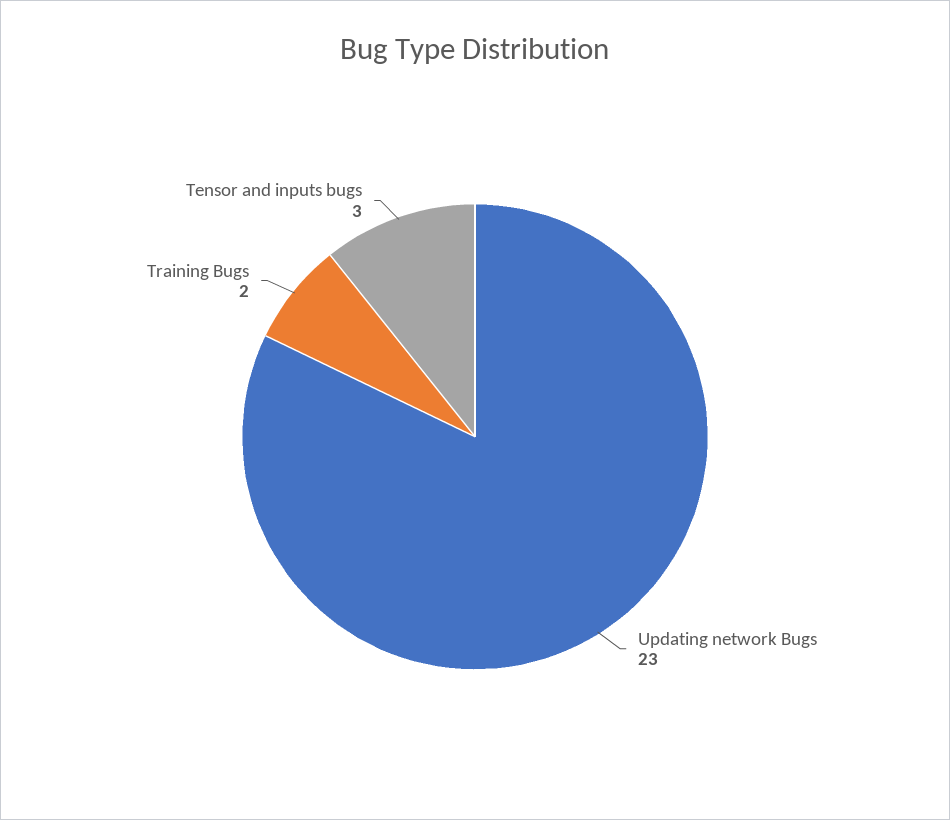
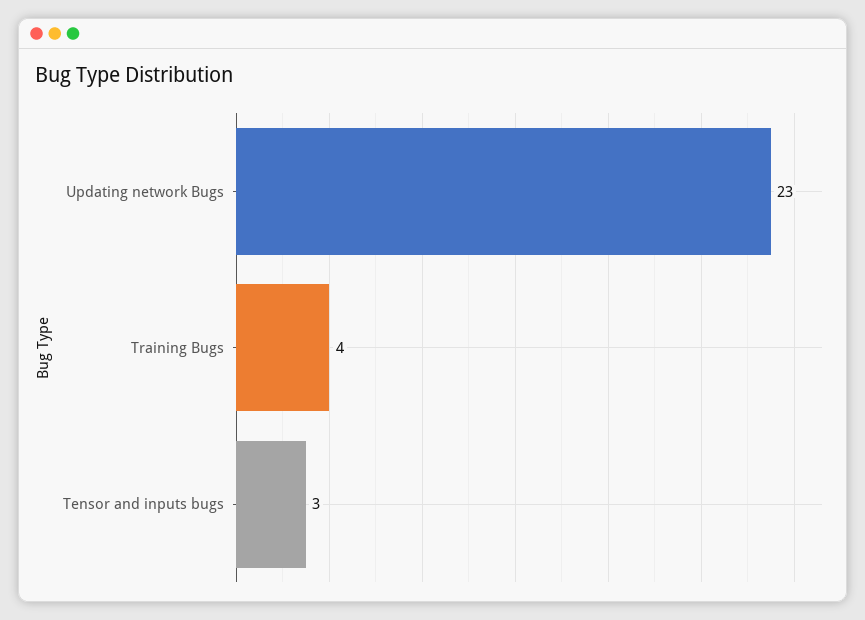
  {
    "Updating network Bugs": 23,
-   "Training Bugs": 2,
+   "Training Bugs": 4,
    "Tensor and inputs bugs": 3
  }

